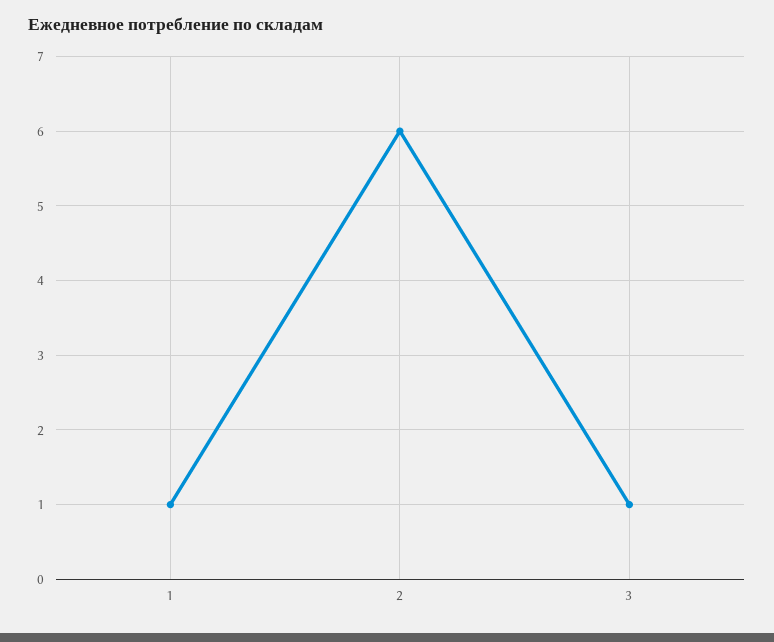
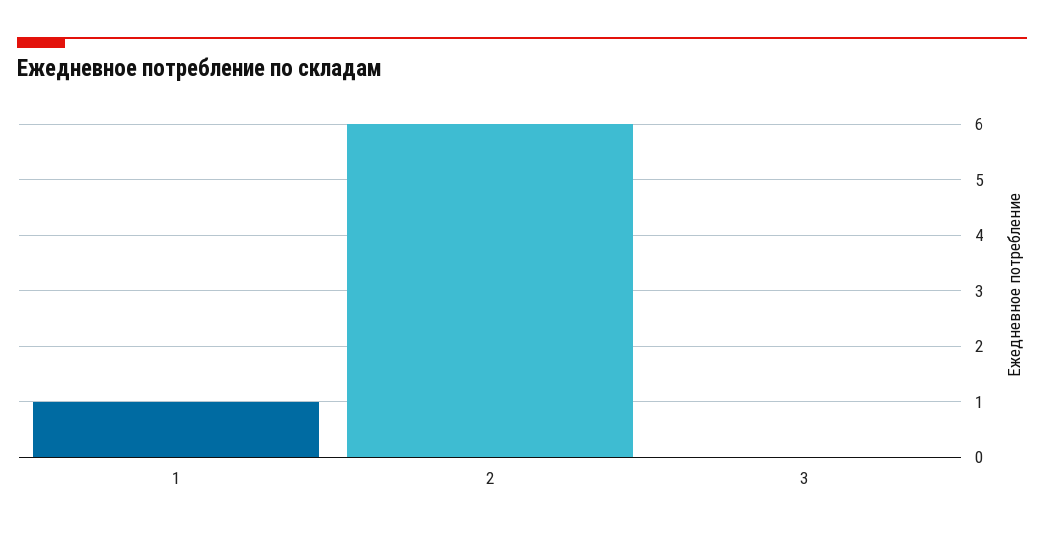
  {
    "1": 1,
    "2": 6,
-   "3": 1
+   "3": 0
  }

